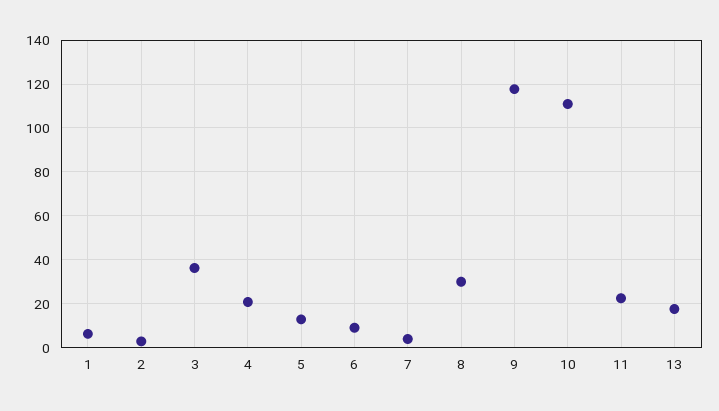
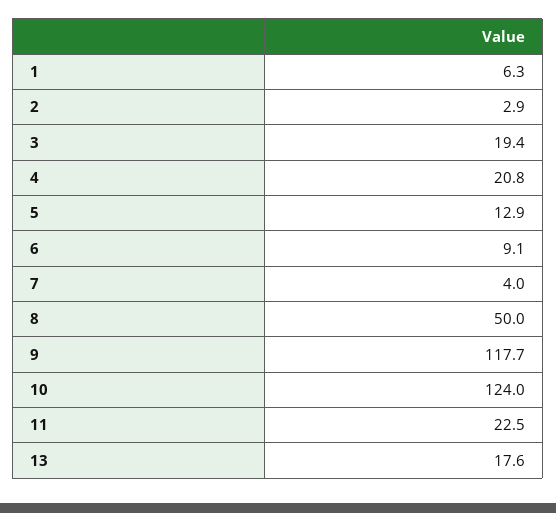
  {
    "1": 6.3,
    "2": 2.9,
-   "3": 35,
+   "3": 19.4,
    "4": 20.8,
    "5": 12.9,
    "6": 9.1,
    "7": 4,
-   "8": 30,
+   "8": 50,
    "9": 117.7,
-   "10": 110,
+   "10": 124,
    "11": 22.5,
    "13": 17.6
  }

